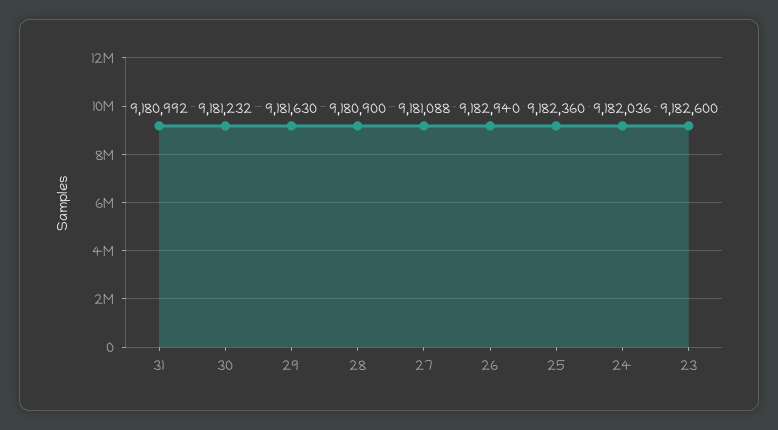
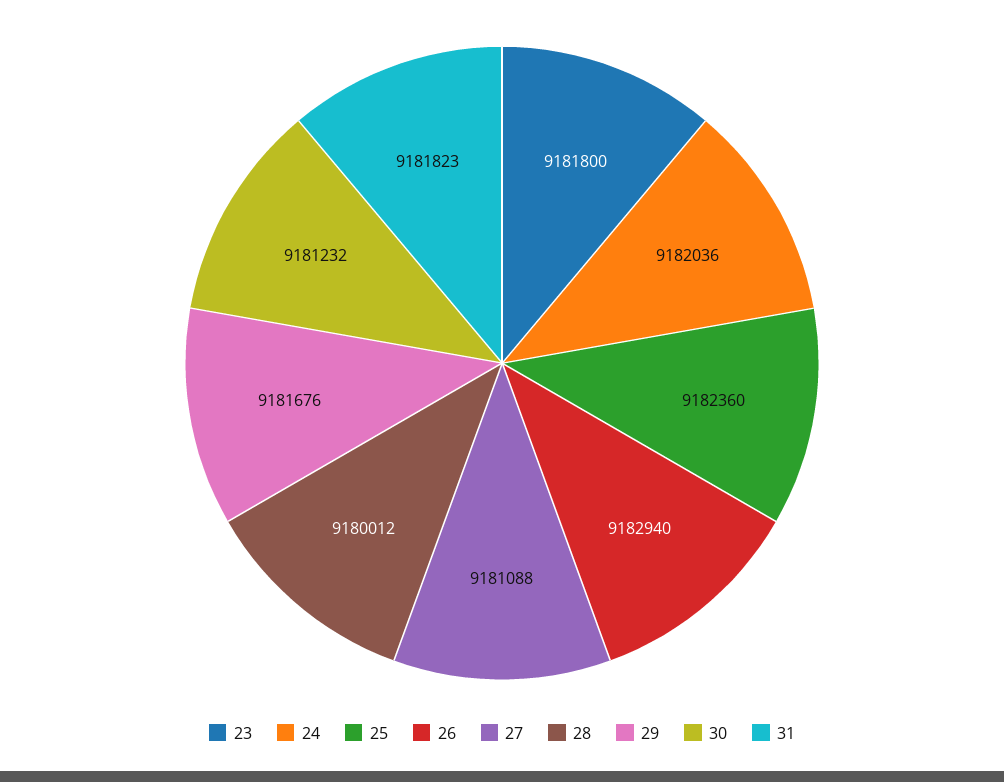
  {
-   "31": 9180992,
+   "31": 9181823,
    "30": 9181232,
-   "29": 9181630,
+   "29": 9181676,
-   "28": 9180900,
+   "28": 9180012,
    "27": 9181088,
    "26": 9182940,
    "25": 9182360,
    "24": 9182036,
-   "23": 9182600
+   "23": 9181800
  }

